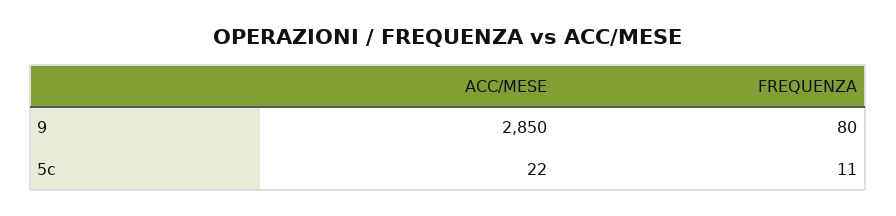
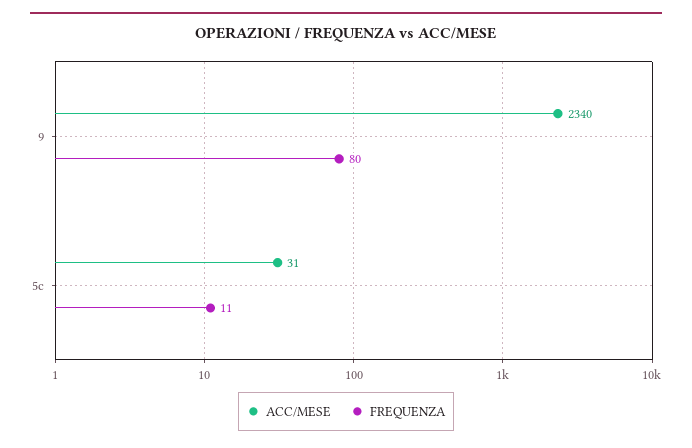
  {
    "ACC/MESE": {
-     "9": 2850,
+     "9": 2340,
-     "5c": 22
+     "5c": 31
    },
    "FREQUENZA": {
      "9": 80,
      "5c": 11
    }
  }

